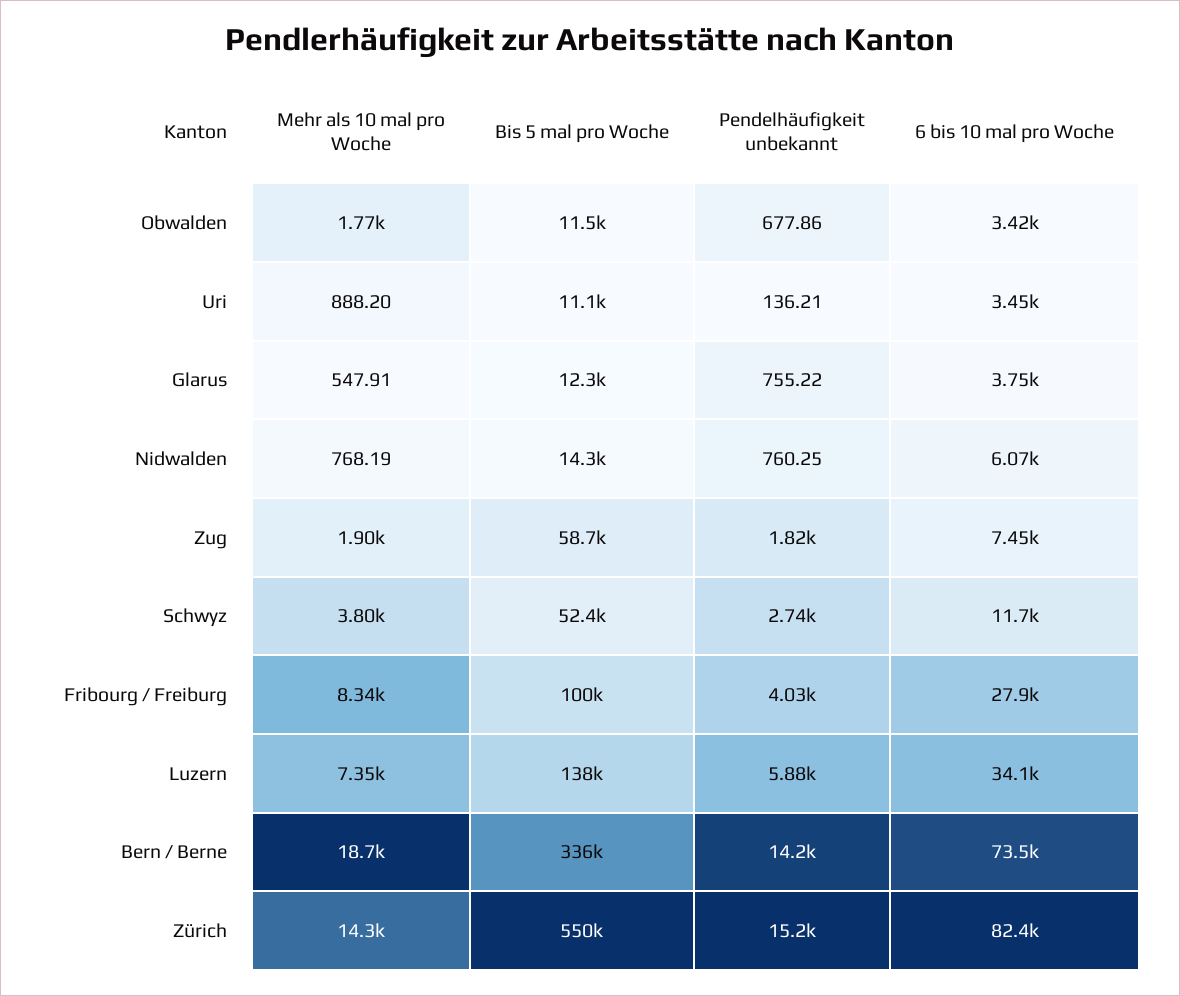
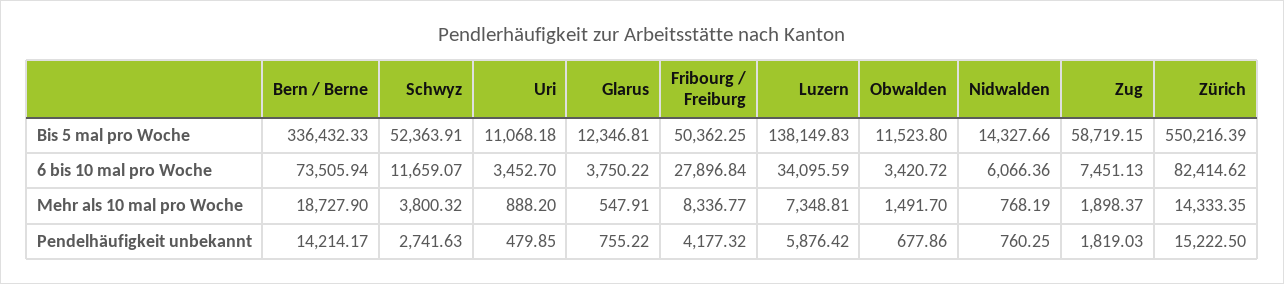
  {
    "Mehr als 10 mal pro Woche": {
-     "Obwalden": 1770,
+     "Obwalden": 1491.7,
      "Uri": 888.2,
      "Glarus": 547.91,
      "Nidwalden": 768.19,
      "Zug": 1898.37,
      "Schwyz": 3800.32,
      "Fribourg / Freiburg": 8336.77,
      "Luzern": 7348.81,
      "Bern / Berne": 18727.9,
      "Zürich": 14333.35
    },
    "Bis 5 mal pro Woche": {
      "Obwalden": 11523.8,
      "Uri": 11068.18,
      "Glarus": 12346.81,
      "Nidwalden": 14327.66,
      "Zug": 58719.15,
      "Schwyz": 52363.91,
-     "Fribourg / Freiburg": 100000,
+     "Fribourg / Freiburg": 50362.25,
      "Luzern": 138149.83,
      "Bern / Berne": 336432.33,
      "Zürich": 550216.39
    },
    "Pendelhäufigkeit unbekannt": {
      "Obwalden": 677.86,
-     "Uri": 136.21,
+     "Uri": 479.85,
      "Glarus": 755.22,
      "Nidwalden": 760.25,
      "Zug": 1819.03,
      "Schwyz": 2741.63,
-     "Fribourg / Freiburg": 4030,
+     "Fribourg / Freiburg": 4177.32,
      "Luzern": 5876.42,
      "Bern / Berne": 14214.17,
      "Zürich": 15222.5
    },
    "6 bis 10 mal pro Woche": {
      "Obwalden": 3420.72,
      "Uri": 3452.7,
      "Glarus": 3750.22,
      "Nidwalden": 6066.36,
      "Zug": 7451.13,
      "Schwyz": 11659.07,
      "Fribourg / Freiburg": 27896.84,
      "Luzern": 34095.59,
      "Bern / Berne": 73505.94,
      "Zürich": 82414.62
    }
  }

